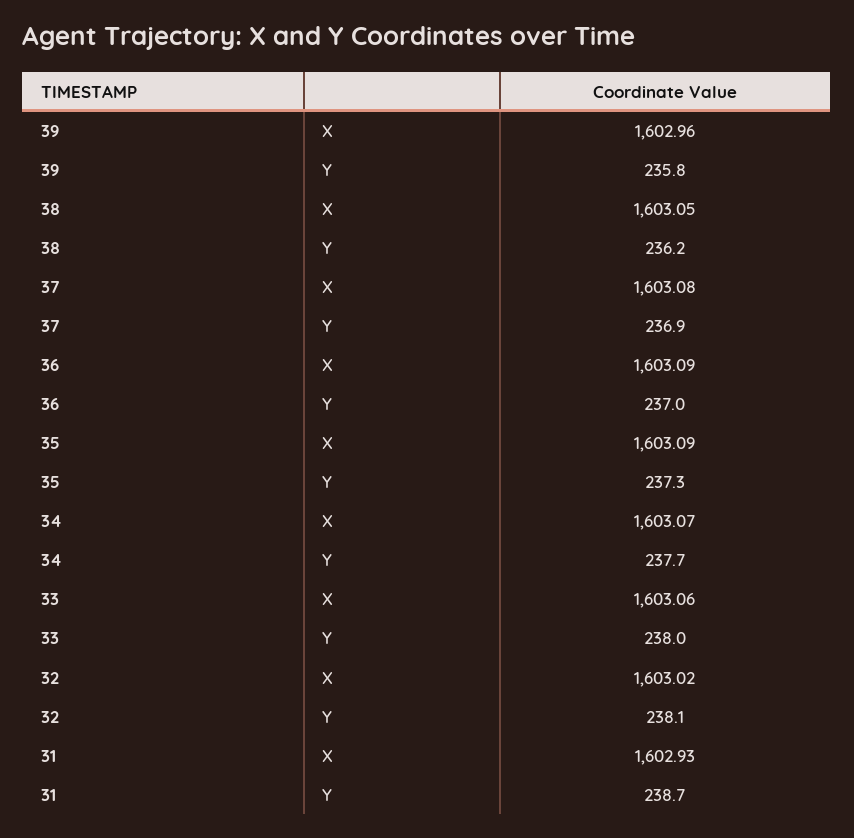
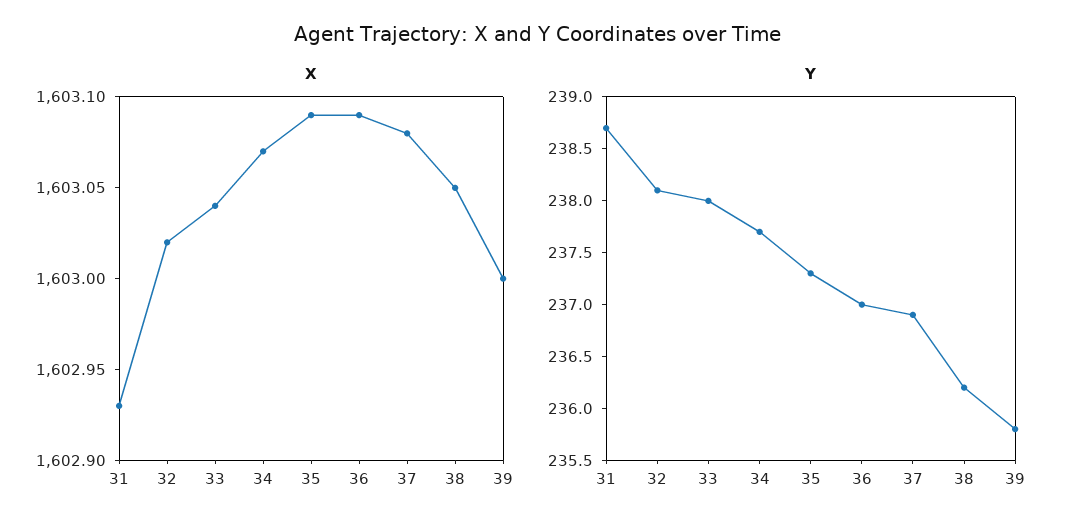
  {
    "X": {
-     "39": 1602.96,
+     "39": 1603,
      "38": 1603.05,
      "37": 1603.08,
      "36": 1603.09,
      "35": 1603.09,
      "34": 1603.07,
-     "33": 1603.06,
+     "33": 1603.04,
      "32": 1603.02,
      "31": 1602.93
    },
    "Y": {
      "39": 235.8,
      "38": 236.2,
      "37": 236.9,
      "36": 237,
      "35": 237.3,
      "34": 237.7,
      "33": 238,
      "32": 238.1,
      "31": 238.7
    }
  }

